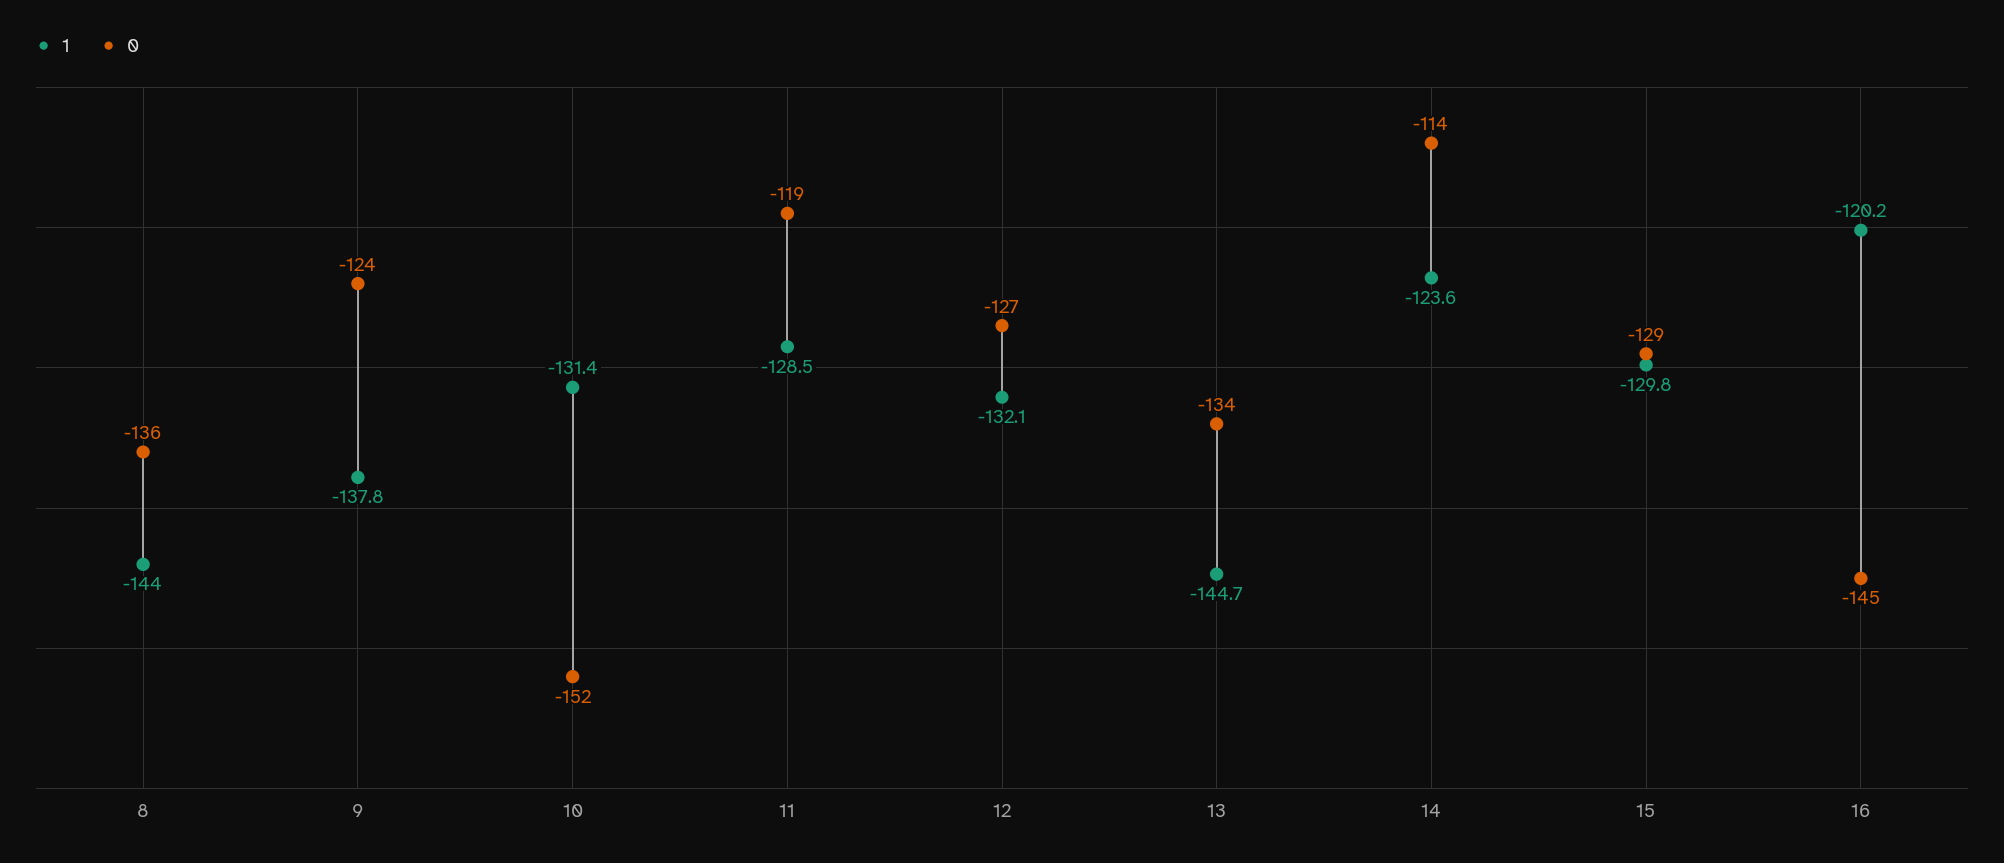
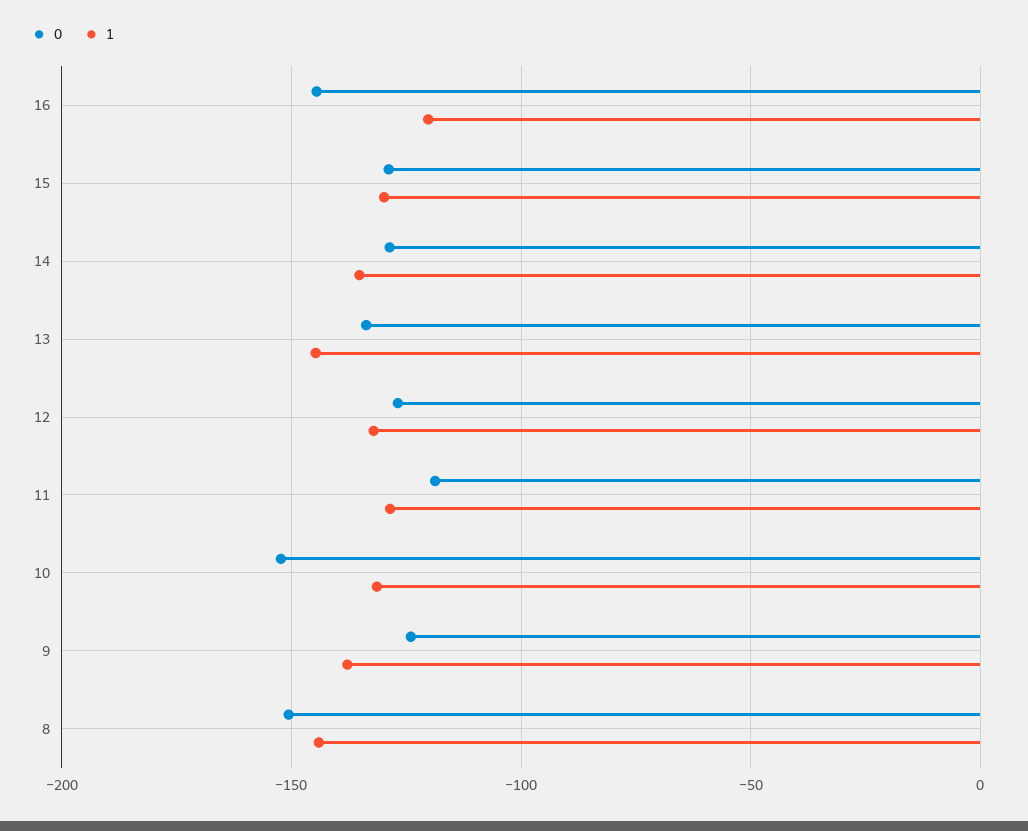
  {
    "1": {
      "8": -144,
      "9": -137.8,
      "10": -131.4,
      "11": -128.5,
      "12": -132.1,
      "13": -144.7,
-     "14": -123.6,
+     "14": -135,
      "15": -129.8,
      "16": -120.2
    },
    "0": {
-     "8": -136,
+     "8": -150,
      "9": -124,
      "10": -152,
      "11": -119,
      "12": -127,
      "13": -134,
-     "14": -114,
+     "14": -130,
      "15": -129,
      "16": -145
    }
  }

